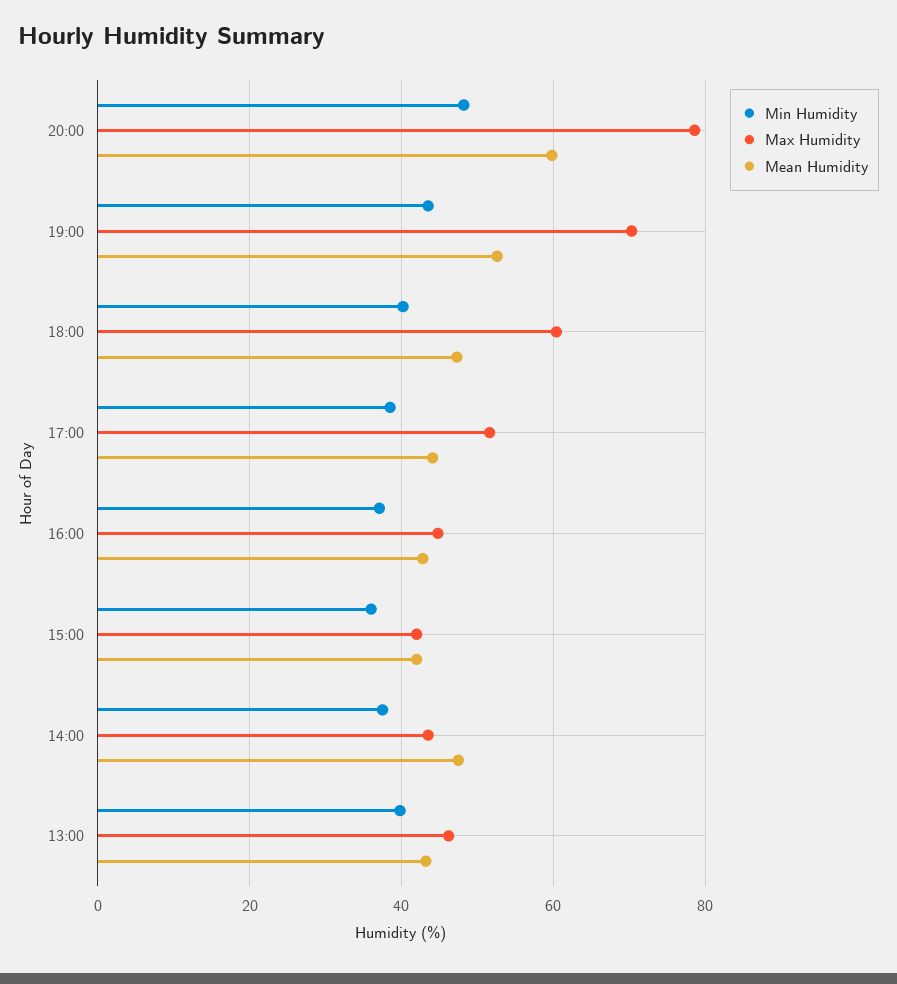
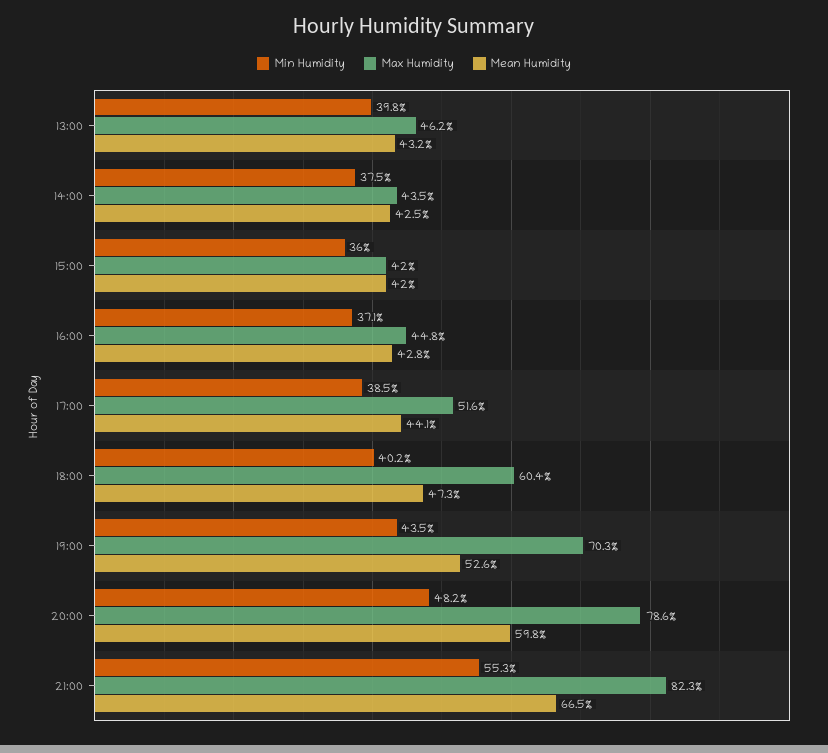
  {
    "Min Humidity": {
      "20:00": 48.2,
      "19:00": 43.5,
      "18:00": 40.2,
      "17:00": 38.5,
      "16:00": 37.1,
      "15:00": 36,
      "14:00": 37.5,
-     "13:00": 39.8
+     "13:00": 39.8,
+     "21:00": 55.3
    },
    "Max Humidity": {
      "20:00": 78.6,
      "19:00": 70.3,
      "18:00": 60.4,
      "17:00": 51.6,
      "16:00": 44.8,
      "15:00": 42,
      "14:00": 43.5,
-     "13:00": 46.2
+     "13:00": 46.2,
+     "21:00": 82.3
    },
    "Mean Humidity": {
      "20:00": 59.8,
      "19:00": 52.6,
      "18:00": 47.3,
      "17:00": 44.1,
      "16:00": 42.8,
      "15:00": 42,
-     "14:00": 48,
+     "14:00": 42.5,
-     "13:00": 43.2
+     "13:00": 43.2,
+     "21:00": 66.5
    }
  }

